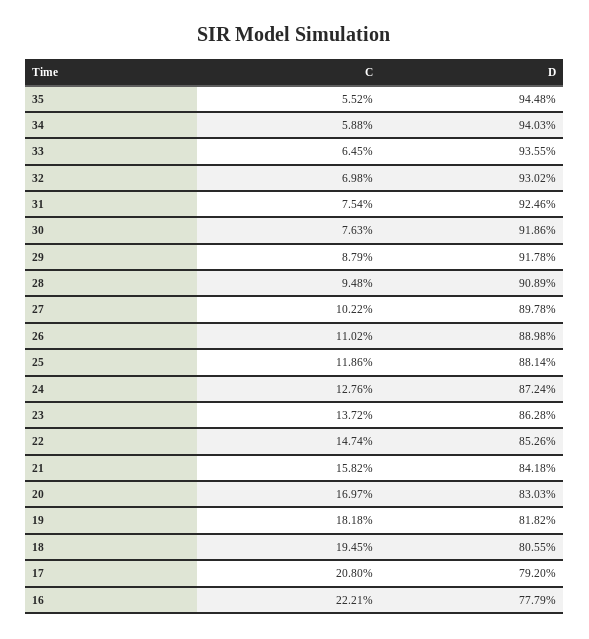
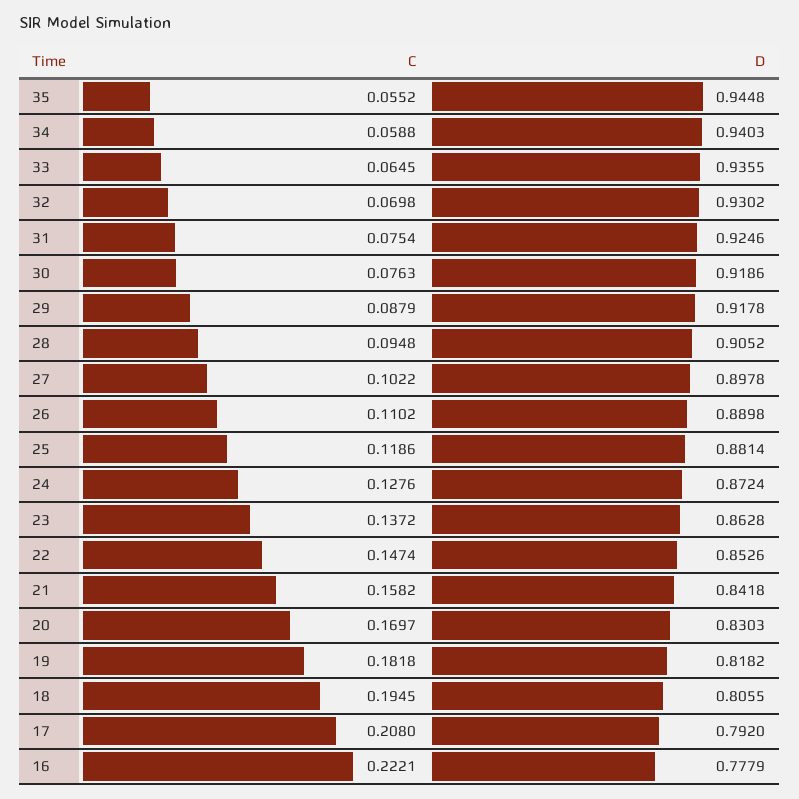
  {
    "C": {
      "35": 0.0552,
      "34": 0.0588,
      "33": 0.0645,
      "32": 0.0698,
      "31": 0.0754,
      "30": 0.0763,
      "29": 0.0879,
      "28": 0.0948,
      "27": 0.1022,
      "26": 0.1102,
      "25": 0.1186,
      "24": 0.1276,
      "23": 0.1372,
      "22": 0.1474,
      "21": 0.1582,
      "20": 0.1697,
      "19": 0.1818,
      "18": 0.1945,
      "17": 0.208,
      "16": 0.2221
    },
    "D": {
      "35": 0.9448,
      "34": 0.9403,
      "33": 0.9355,
      "32": 0.9302,
      "31": 0.9246,
      "30": 0.9186,
      "29": 0.9178,
-     "28": 0.9089,
+     "28": 0.9052,
      "27": 0.8978,
      "26": 0.8898,
      "25": 0.8814,
      "24": 0.8724,
      "23": 0.8628,
      "22": 0.8526,
      "21": 0.8418,
      "20": 0.8303,
      "19": 0.8182,
      "18": 0.8055,
      "17": 0.792,
      "16": 0.7779
    }
  }

